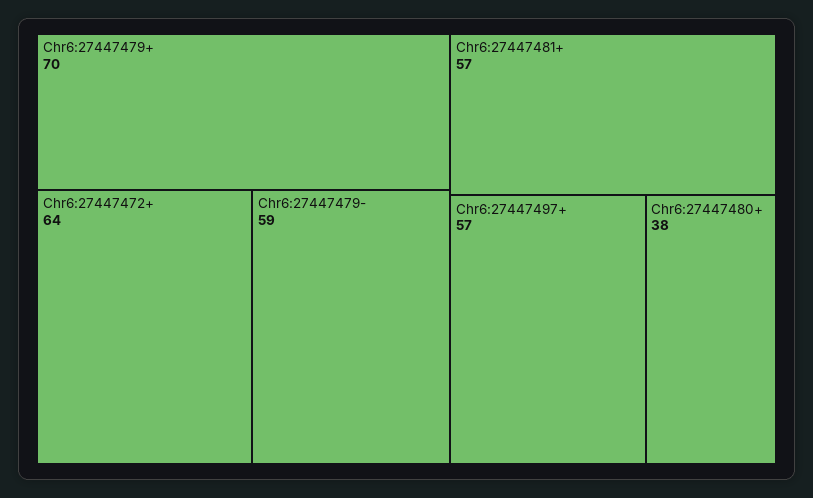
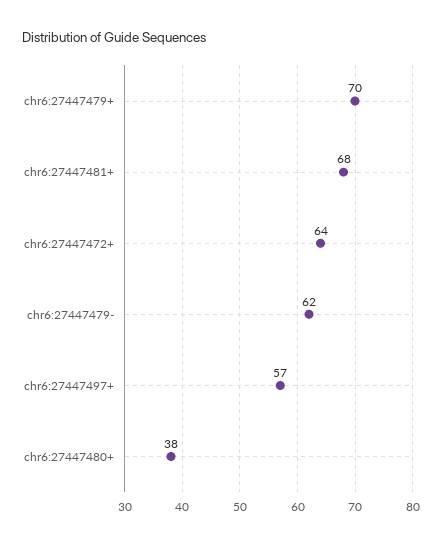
  {
    "Chr6:27447479+": 70,
    "Chr6:27447472+": 64,
-   "Chr6:27447479-": 59,
+   "Chr6:27447479-": 62,
-   "Chr6:27447481+": 57,
+   "Chr6:27447481+": 68,
    "Chr6:27447497+": 57,
    "Chr6:27447480+": 38
  }

